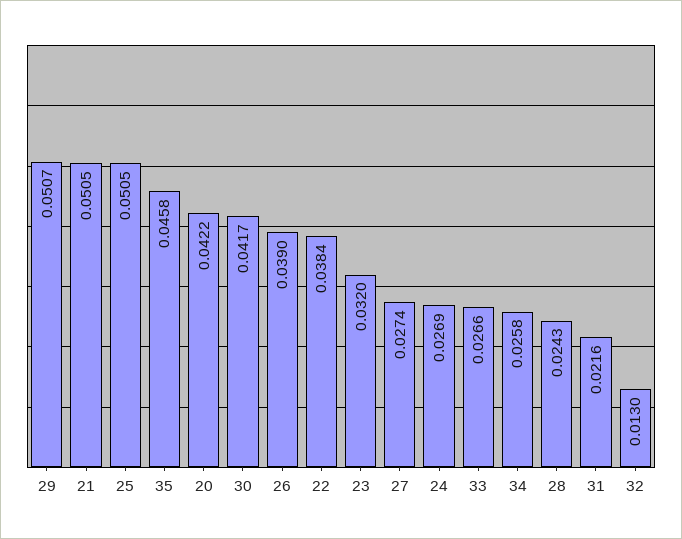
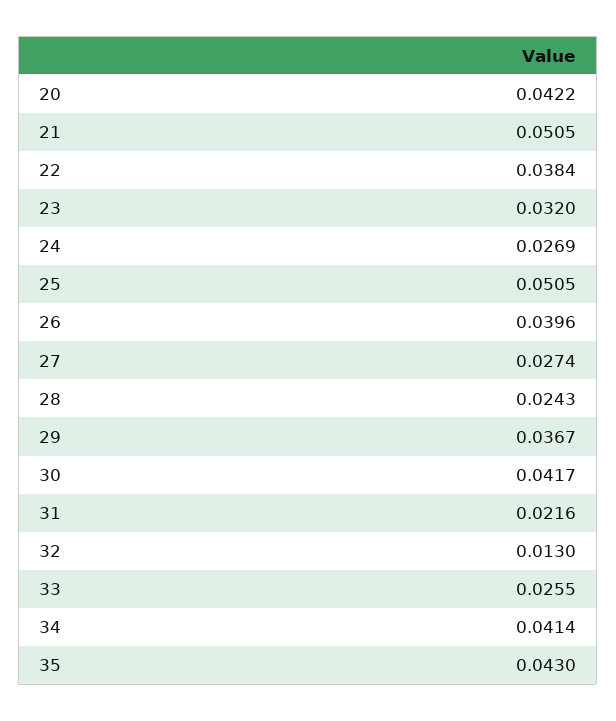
  {
-   "29": 0.0507,
+   "29": 0.0367,
    "21": 0.0505,
    "25": 0.0505,
-   "35": 0.0458,
+   "35": 0.043,
    "20": 0.0422,
    "30": 0.0417,
-   "26": 0.039,
+   "26": 0.0396,
    "22": 0.0384,
    "23": 0.032,
    "27": 0.0274,
    "24": 0.0269,
-   "33": 0.0266,
+   "33": 0.0255,
-   "34": 0.0258,
+   "34": 0.0414,
    "28": 0.0243,
    "31": 0.0216,
    "32": 0.013
  }

